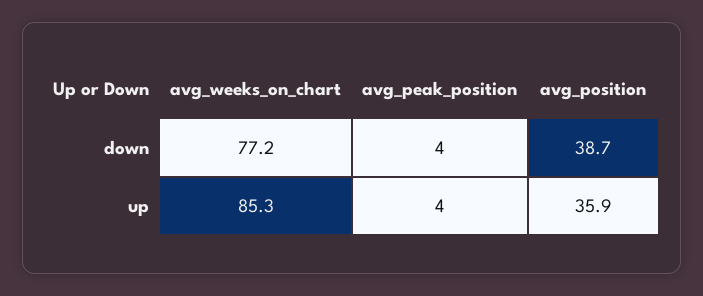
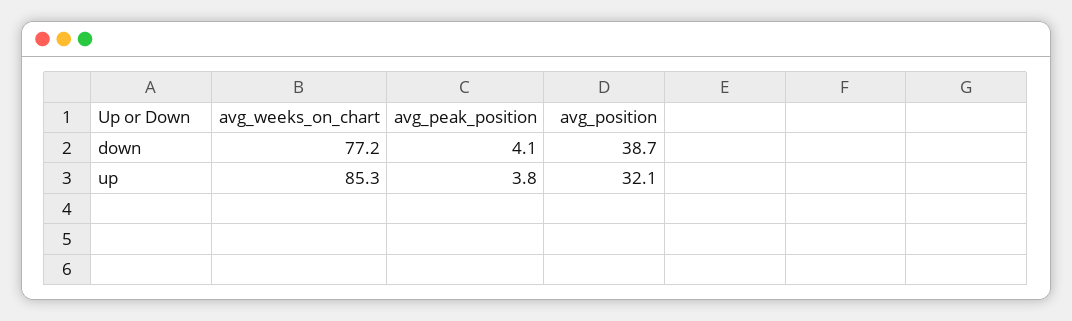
  {
    "avg_weeks_on_chart": {
      "down": 77.2,
      "up": 85.3
    },
    "avg_peak_position": {
-     "down": 4,
+     "down": 4.1,
-     "up": 4
+     "up": 3.8
    },
    "avg_position": {
      "down": 38.7,
-     "up": 35.9
+     "up": 32.1
    }
  }

